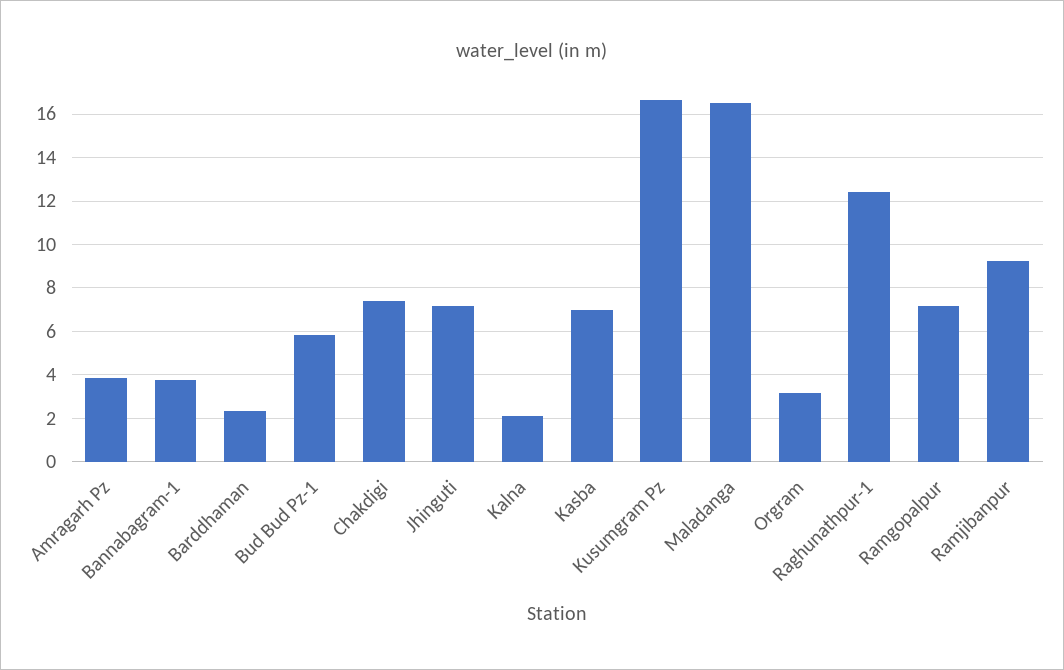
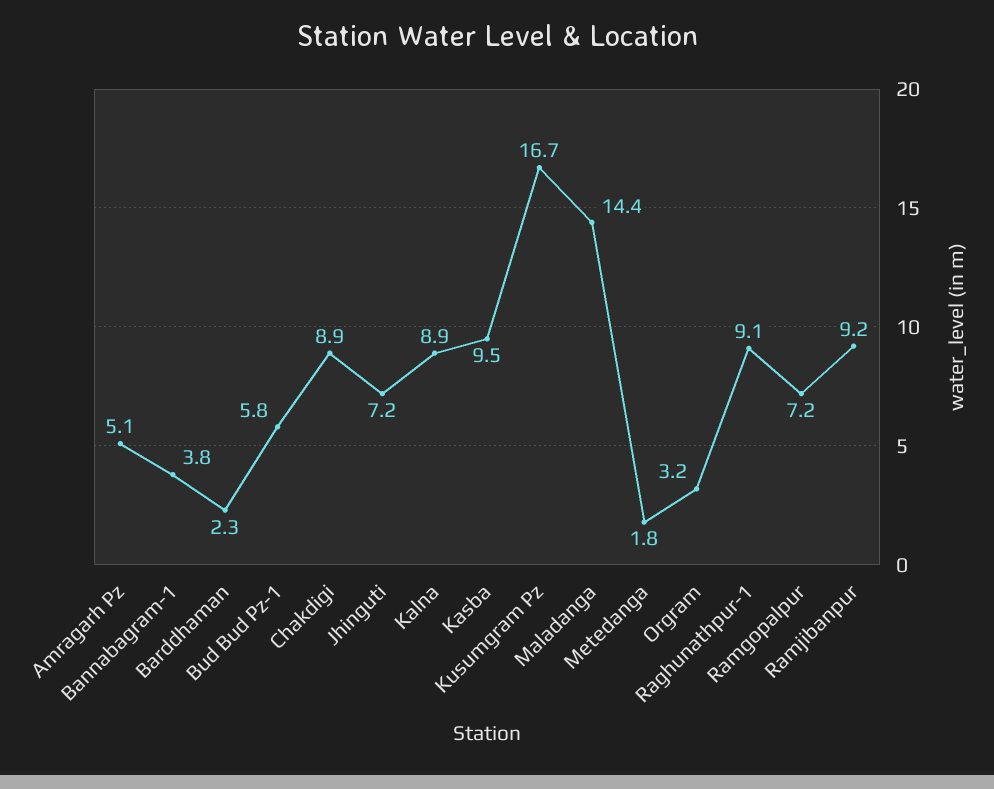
  {
-   "Amragarh Pz": 4,
+   "Amragarh Pz": 5.1,
    "Bannabagram-1": 3.8,
    "Barddhaman": 2.3,
    "Bud Bud Pz-1": 5.8,
-   "Chakdigi": 7.5,
+   "Chakdigi": 8.9,
    "Jhinguti": 7.2,
-   "Kalna": 2,
+   "Kalna": 8.9,
-   "Kasba": 7,
+   "Kasba": 9.5,
    "Kusumgram Pz": 16.7,
-   "Maladanga": 16.5,
+   "Maladanga": 14.4,
    "Orgram": 3.2,
-   "Raghunathpur-1": 12.5,
+   "Raghunathpur-1": 9.1,
    "Ramgopalpur": 7.2,
-   "Ramjibanpur": 9.2
+   "Ramjibanpur": 9.2,
+   "Metedanga": 1.8
  }

